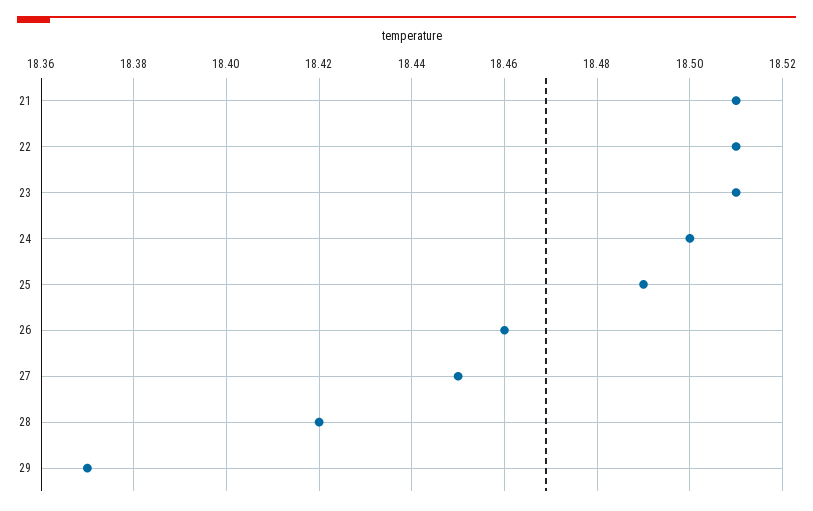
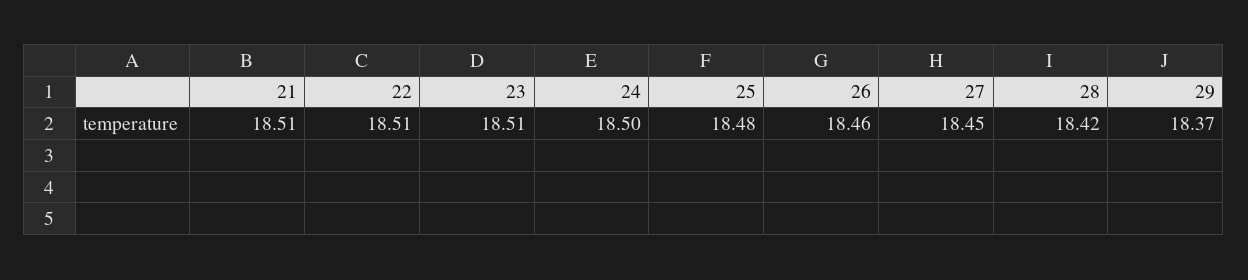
  {
    "21": 18.51,
    "22": 18.51,
    "23": 18.51,
    "24": 18.5,
-   "25": 18.49,
+   "25": 18.48,
    "26": 18.46,
    "27": 18.45,
    "28": 18.42,
    "29": 18.37
  }

